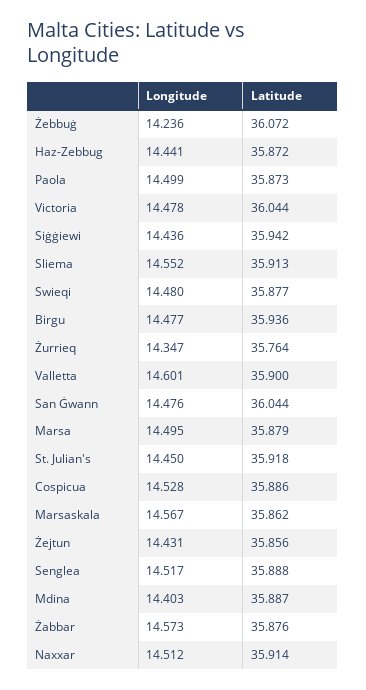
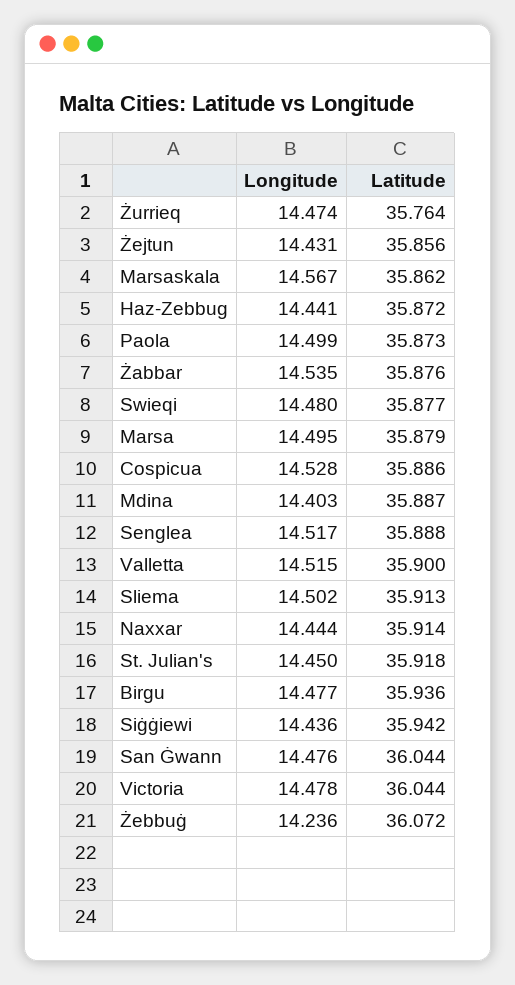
  {
    "Longitude": {
      "Żebbuġ": 14.236,
      "Haz-Zebbug": 14.441,
      "Paola": 14.499,
      "Victoria": 14.478,
      "Siġġiewi": 14.436,
-     "Sliema": 14.552,
+     "Sliema": 14.502,
      "Swieqi": 14.48,
      "Birgu": 14.477,
-     "Żurrieq": 14.347,
+     "Żurrieq": 14.474,
-     "Valletta": 14.601,
+     "Valletta": 14.515,
      "San Ġwann": 14.476,
      "Marsa": 14.495,
      "St. Julian's": 14.45,
      "Cospicua": 14.528,
      "Marsaskala": 14.567,
      "Żejtun": 14.431,
      "Senglea": 14.517,
      "Mdina": 14.403,
-     "Żabbar": 14.573,
+     "Żabbar": 14.535,
-     "Naxxar": 14.512
+     "Naxxar": 14.444
    },
    "Latitude": {
      "Żebbuġ": 36.072,
      "Haz-Zebbug": 35.872,
      "Paola": 35.873,
      "Victoria": 36.044,
      "Siġġiewi": 35.942,
      "Sliema": 35.913,
      "Swieqi": 35.877,
      "Birgu": 35.936,
      "Żurrieq": 35.764,
      "Valletta": 35.9,
      "San Ġwann": 36.044,
      "Marsa": 35.879,
      "St. Julian's": 35.918,
      "Cospicua": 35.886,
      "Marsaskala": 35.862,
      "Żejtun": 35.856,
      "Senglea": 35.888,
      "Mdina": 35.887,
      "Żabbar": 35.876,
      "Naxxar": 35.914
    }
  }

